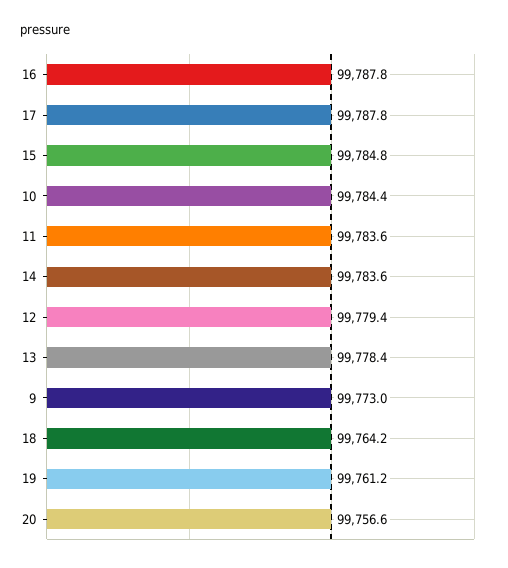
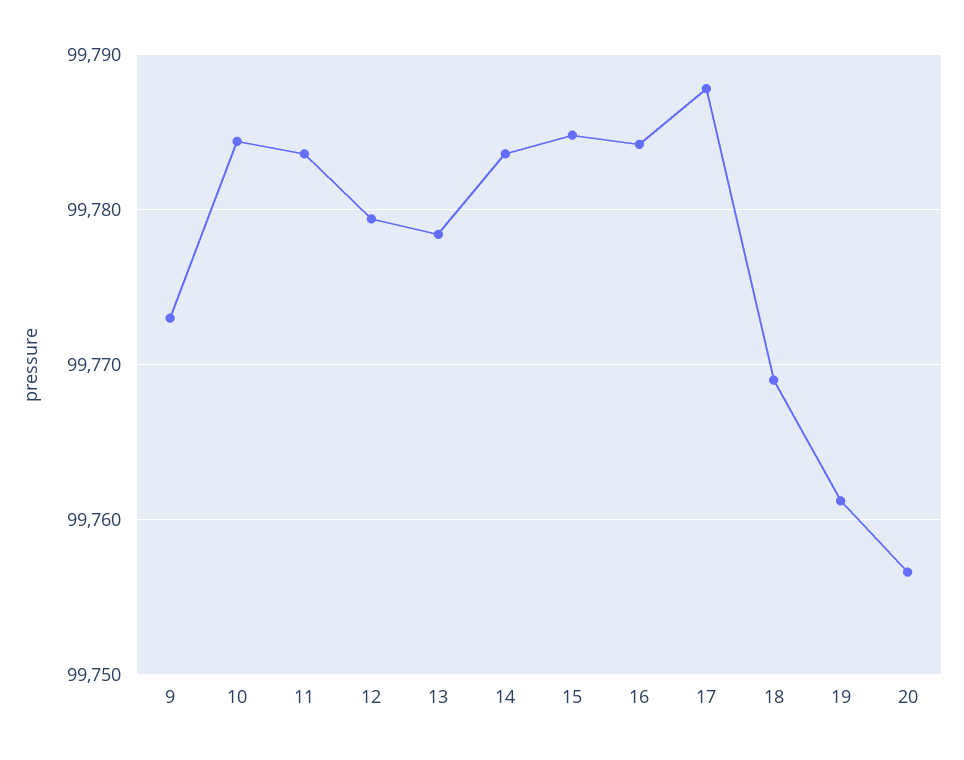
  {
-   "16": 99787.8,
+   "16": 99784,
    "17": 99787.8,
    "15": 99784.8,
    "10": 99784.4,
    "11": 99783.6,
    "14": 99783.6,
    "12": 99779.4,
    "13": 99778.4,
    "9": 99773,
-   "18": 99764.2,
+   "18": 99769,
    "19": 99761.2,
    "20": 99756.6
  }

